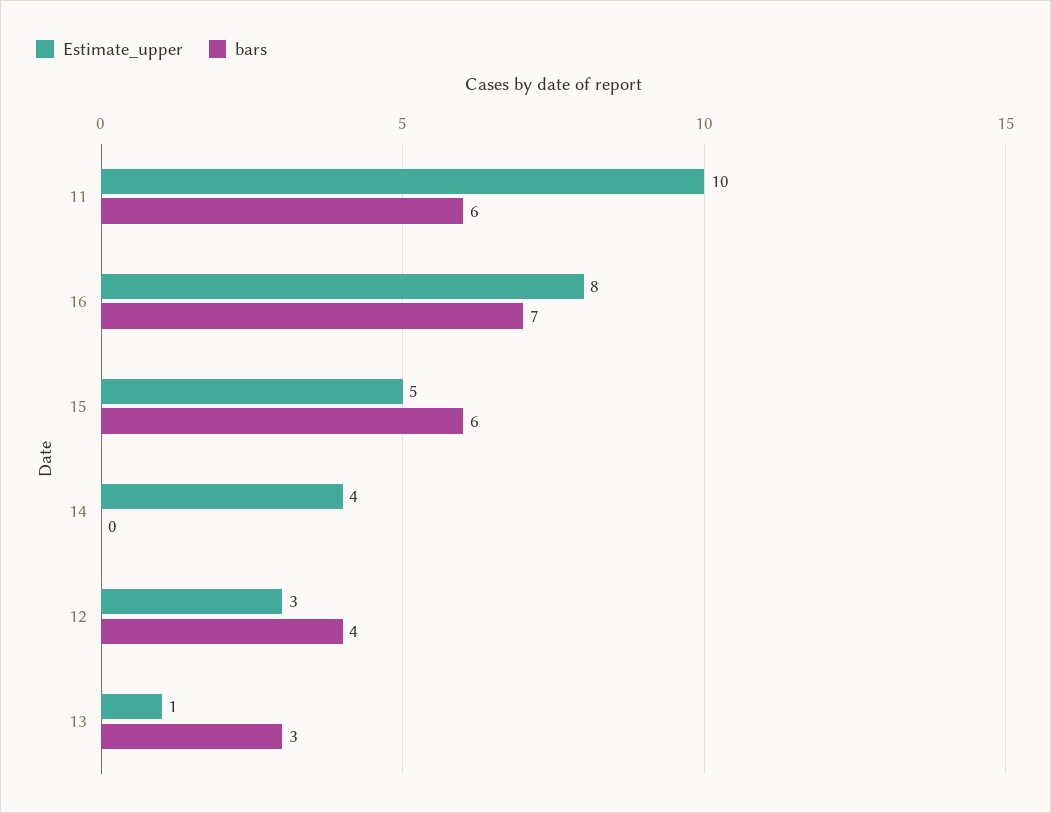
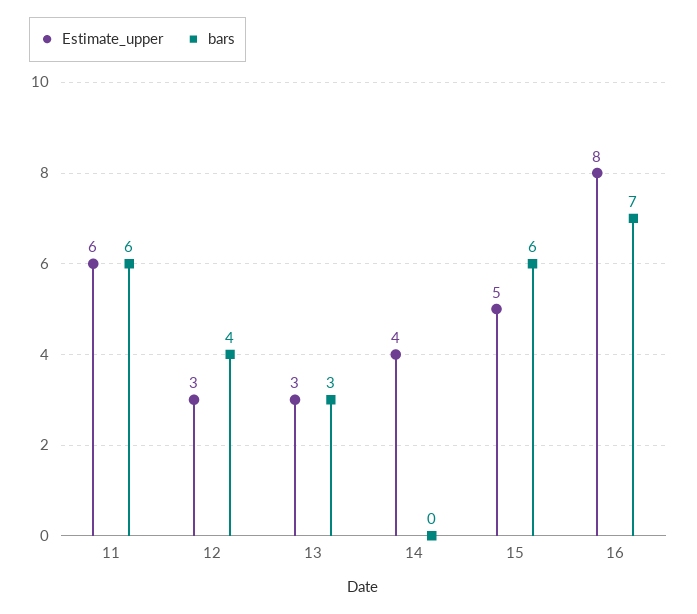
  {
    "Estimate_upper": {
-     "11": 10,
+     "11": 6,
      "16": 8,
      "15": 5,
      "14": 4,
      "12": 3,
-     "13": 1
+     "13": 3
    },
    "bars": {
      "11": 6,
      "16": 7,
      "15": 6,
      "14": 0,
      "12": 4,
      "13": 3
    }
  }

